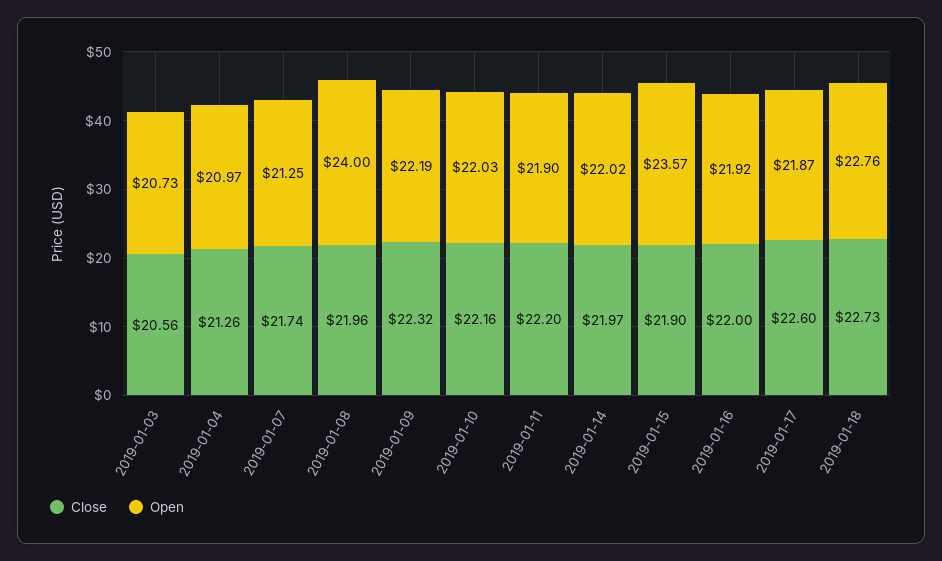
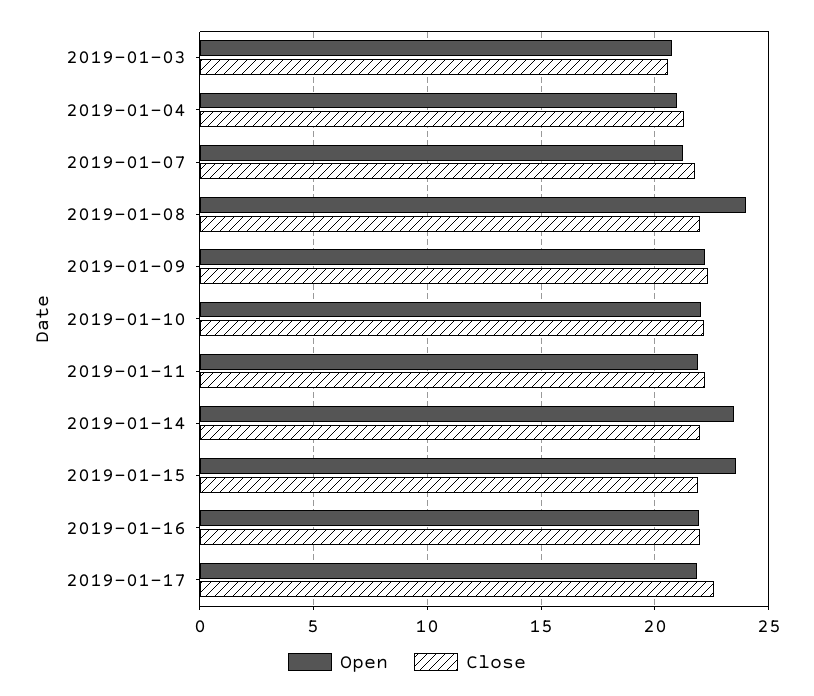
  {
    "Close": {
      "2019-01-03": 20.56,
      "2019-01-04": 21.26,
      "2019-01-07": 21.74,
      "2019-01-08": 21.96,
      "2019-01-09": 22.32,
      "2019-01-10": 22.16,
      "2019-01-11": 22.2,
      "2019-01-14": 21.97,
      "2019-01-15": 21.9,
      "2019-01-16": 22,
-     "2019-01-17": 22.6,
+     "2019-01-17": 22.6
-     "2019-01-18": 22.73
    },
    "Open": {
      "2019-01-03": 20.73,
      "2019-01-04": 20.97,
      "2019-01-07": 21.25,
      "2019-01-08": 24,
      "2019-01-09": 22.19,
      "2019-01-10": 22.03,
      "2019-01-11": 21.9,
-     "2019-01-14": 22.02,
+     "2019-01-14": 23.5,
      "2019-01-15": 23.57,
      "2019-01-16": 21.92,
-     "2019-01-17": 21.87,
+     "2019-01-17": 21.87
-     "2019-01-18": 22.76
    }
  }

